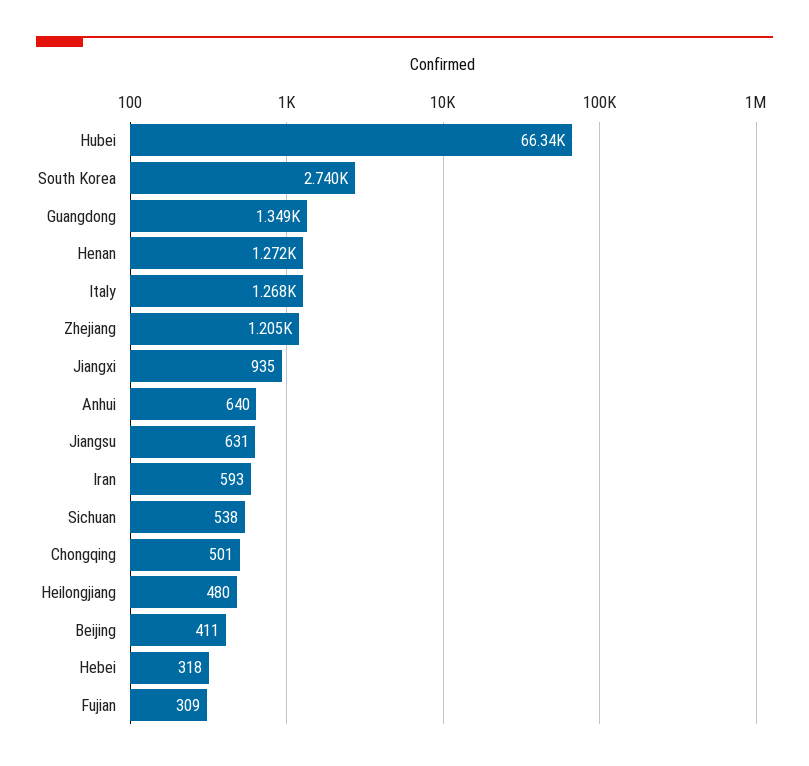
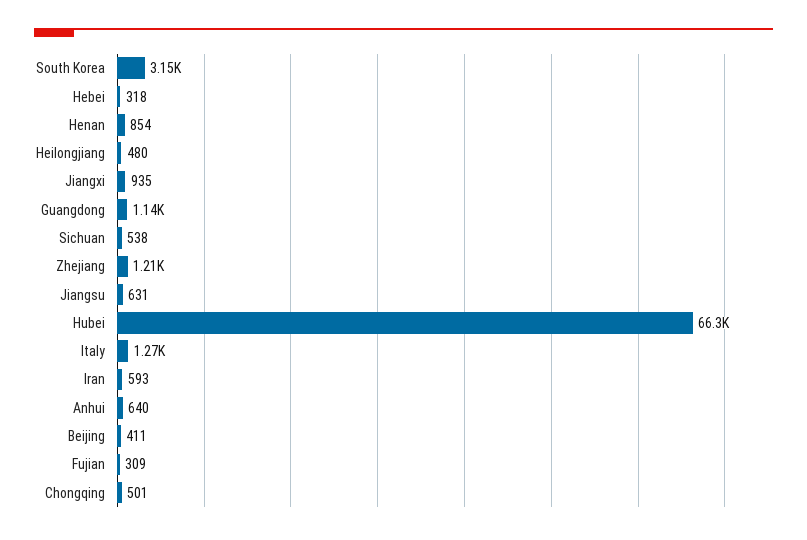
  {
    "Hubei": 66340,
-   "South Korea": 2740,
+   "South Korea": 3150,
-   "Guangdong": 1349,
+   "Guangdong": 1140,
-   "Henan": 1272,
+   "Henan": 854,
    "Italy": 1268,
    "Zhejiang": 1205,
    "Jiangxi": 935,
    "Anhui": 640,
    "Jiangsu": 631,
    "Iran": 593,
    "Sichuan": 538,
    "Chongqing": 501,
    "Heilongjiang": 480,
    "Beijing": 411,
    "Hebei": 318,
    "Fujian": 309
  }

